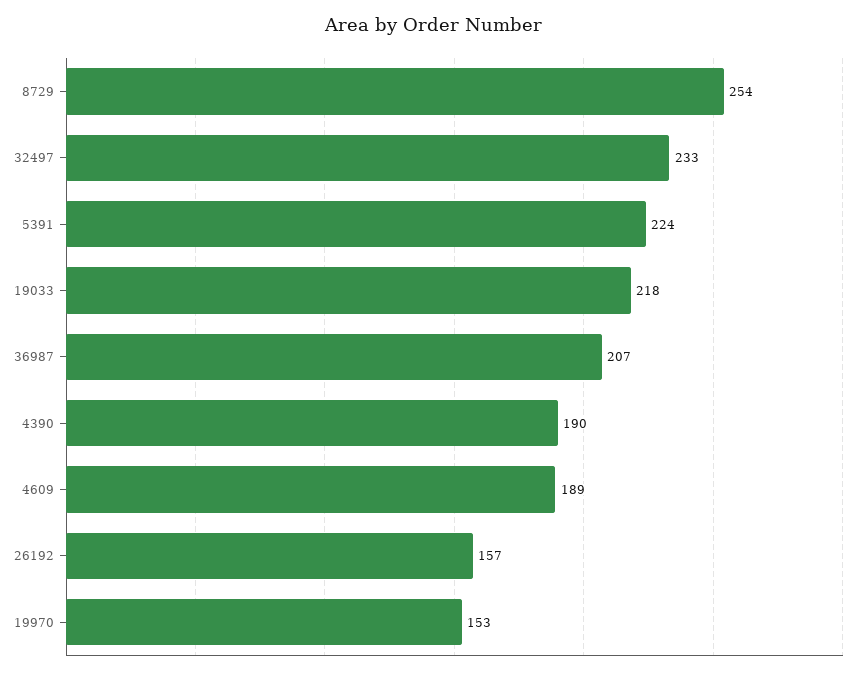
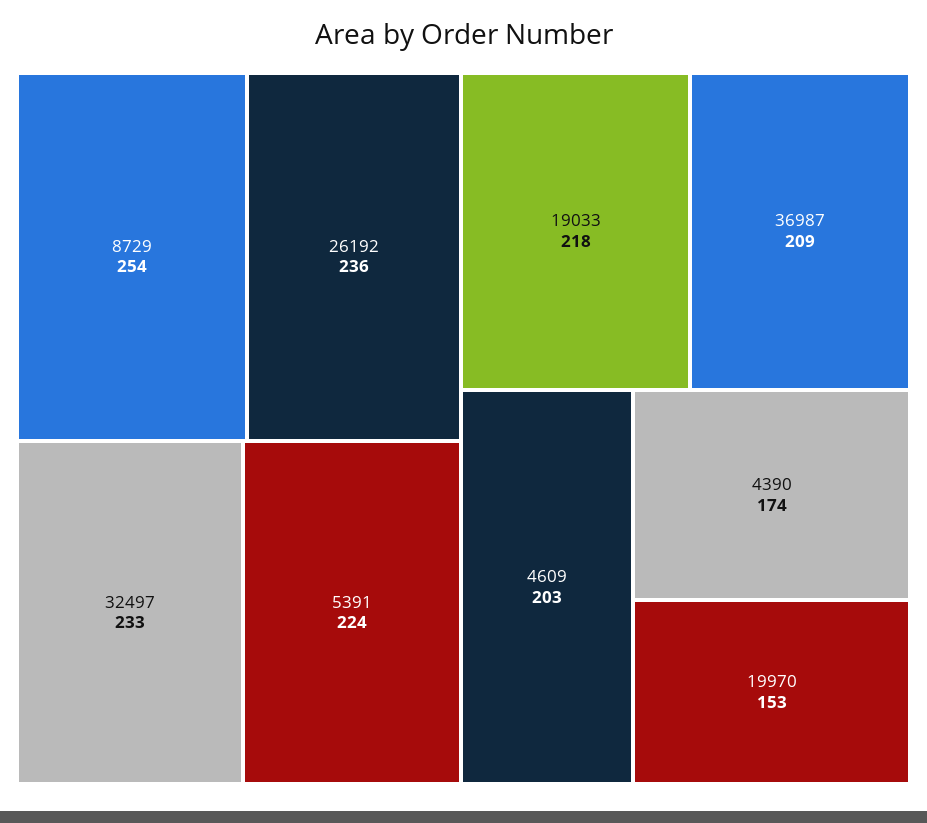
  {
    "8729": 254,
    "32497": 233,
    "5391": 224,
    "19033": 218,
-   "36987": 207,
+   "36987": 209,
-   "4390": 190,
+   "4390": 174,
-   "4609": 189,
+   "4609": 203,
-   "26192": 157,
+   "26192": 236,
    "19970": 153
  }

